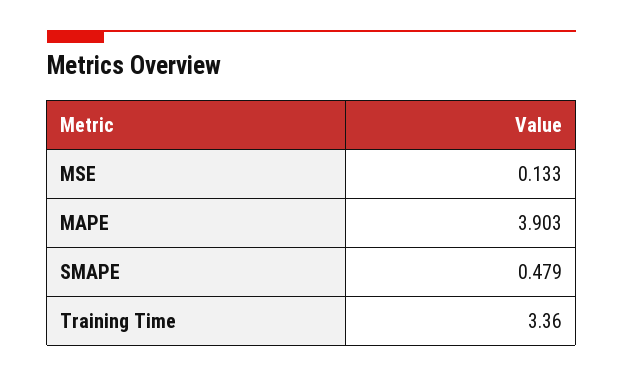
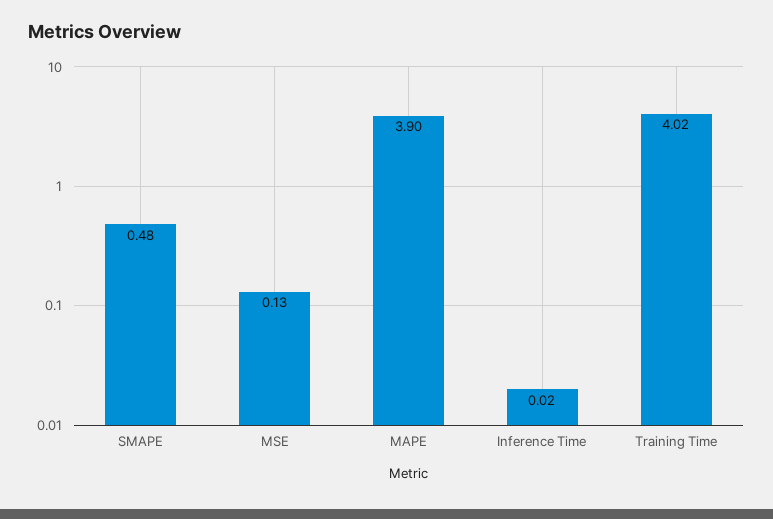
  {
    "MSE": 0.133,
    "MAPE": 3.903,
    "SMAPE": 0.479,
-   "Training Time": 3.36
+   "Training Time": 4.02,
+   "Inference Time": 0.02
  }

